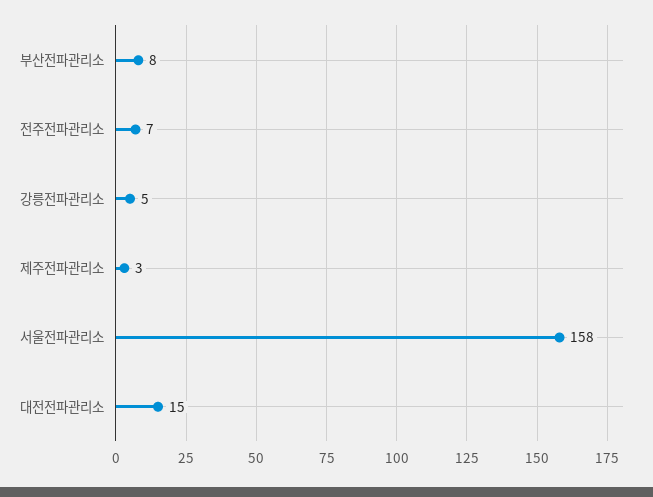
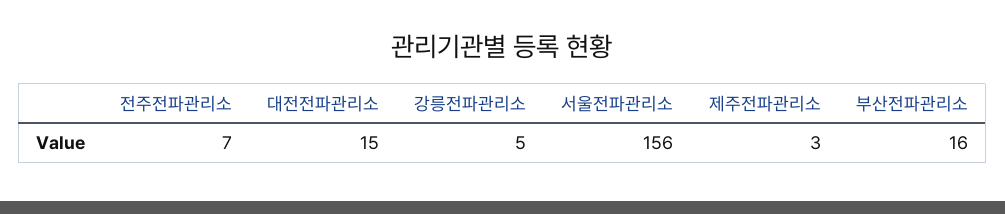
  {
-   "부산전파관리소": 8,
+   "부산전파관리소": 16,
    "전주전파관리소": 7,
    "강릉전파관리소": 5,
    "제주전파관리소": 3,
-   "서울전파관리소": 158,
+   "서울전파관리소": 156,
    "대전전파관리소": 15
  }

